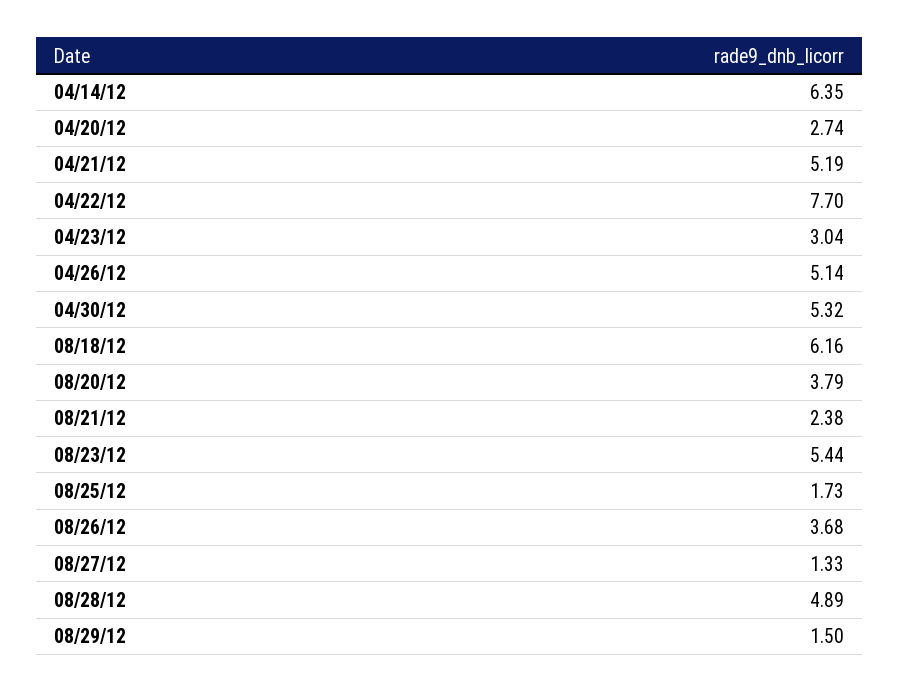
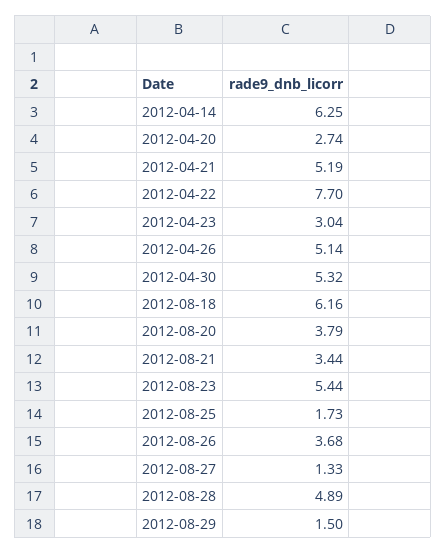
  {
-   "04/14/12": 6.35,
+   "04/14/12": 6.25,
    "04/20/12": 2.74,
    "04/21/12": 5.19,
    "04/22/12": 7.7,
    "04/23/12": 3.04,
    "04/26/12": 5.14,
    "04/30/12": 5.32,
    "08/18/12": 6.16,
    "08/20/12": 3.79,
-   "08/21/12": 2.38,
+   "08/21/12": 3.44,
    "08/23/12": 5.44,
    "08/25/12": 1.73,
    "08/26/12": 3.68,
    "08/27/12": 1.33,
    "08/28/12": 4.89,
    "08/29/12": 1.5
  }

